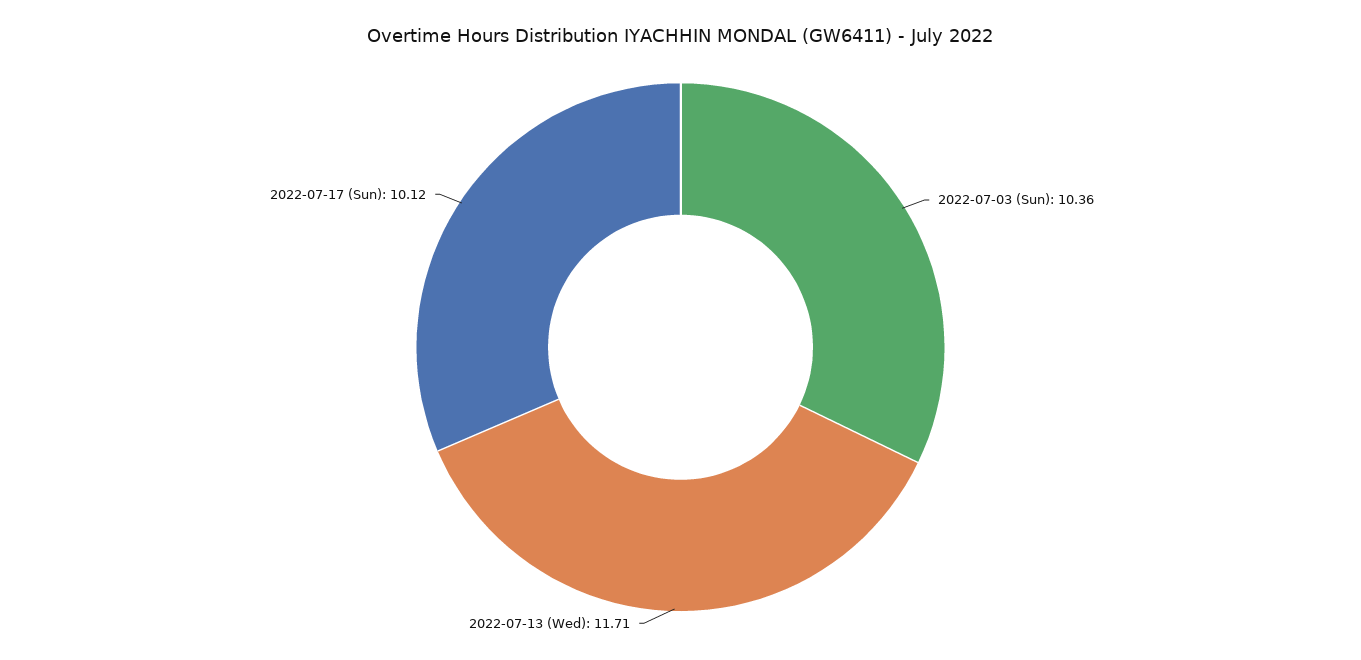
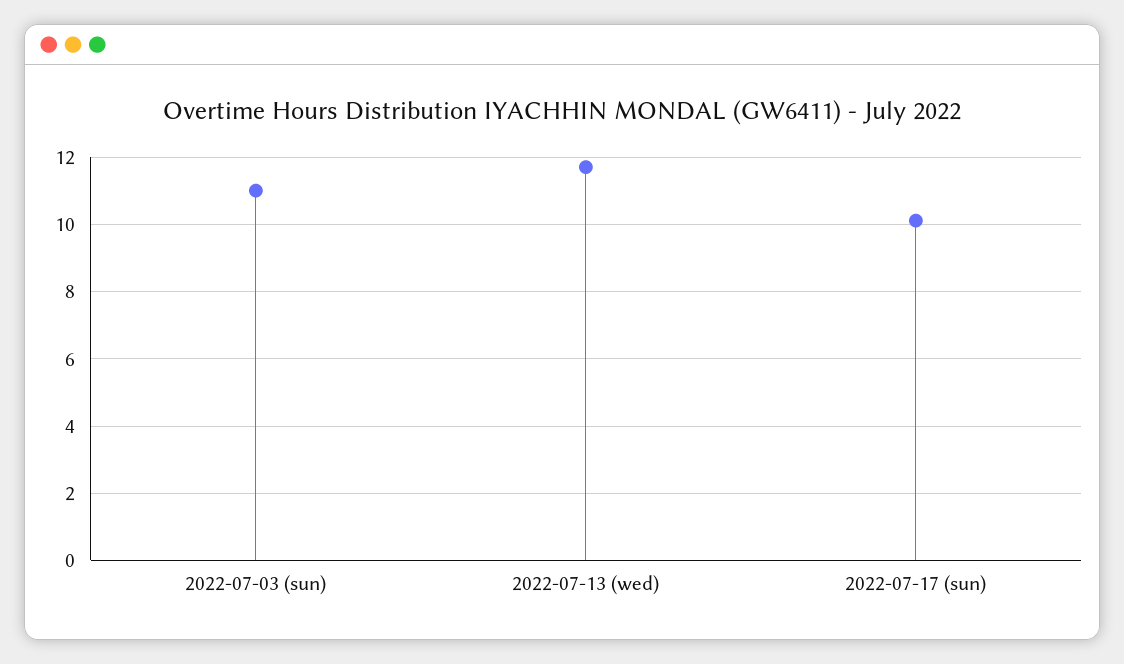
  {
-   "2022-07-03 (Sun)": 10.36,
+   "2022-07-03 (Sun)": 11,
    "2022-07-13 (Wed)": 11.71,
    "2022-07-17 (Sun)": 10.12
  }

